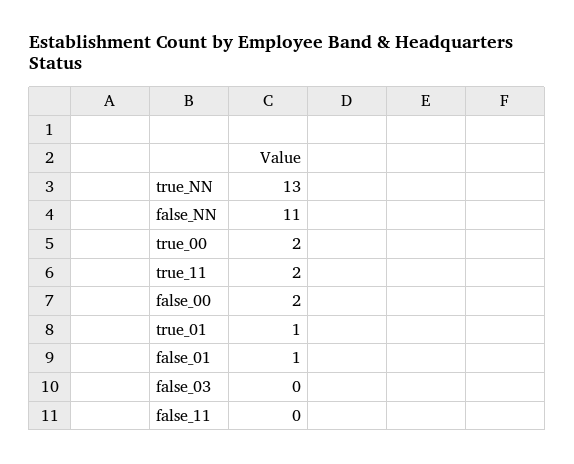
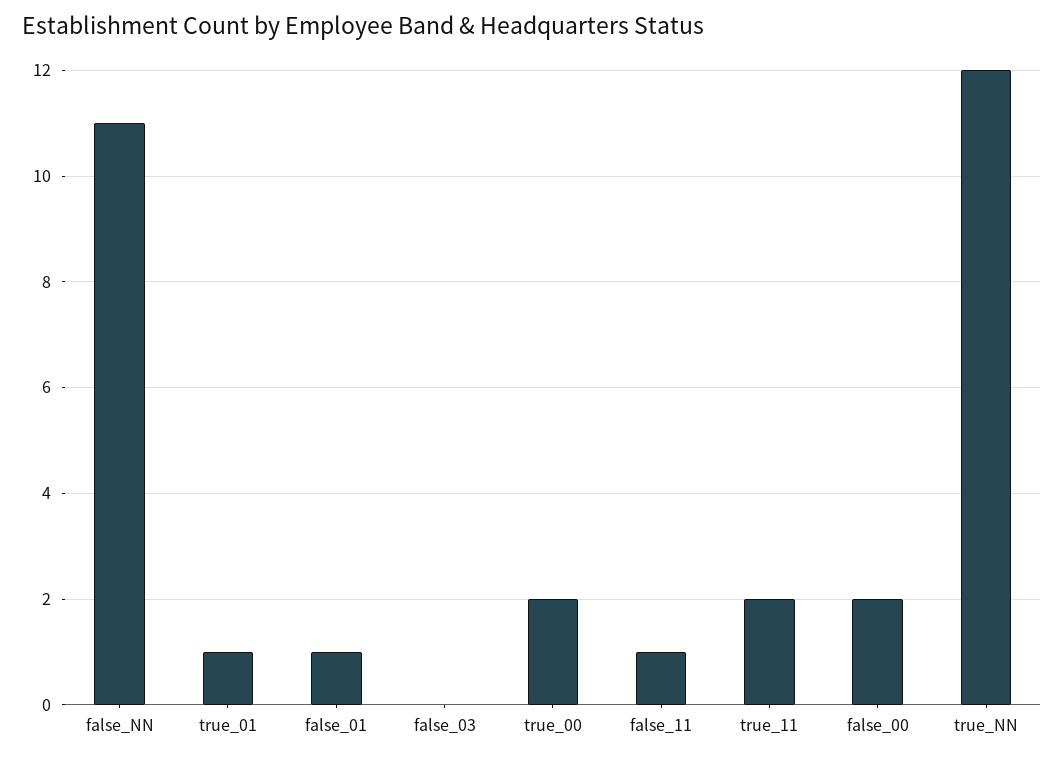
  {
-   "true_NN": 13,
+   "true_NN": 12,
    "false_NN": 11,
    "true_00": 2,
    "true_11": 2,
    "false_00": 2,
    "true_01": 1,
    "false_01": 1,
    "false_03": 0,
-   "false_11": 0
+   "false_11": 1
  }

